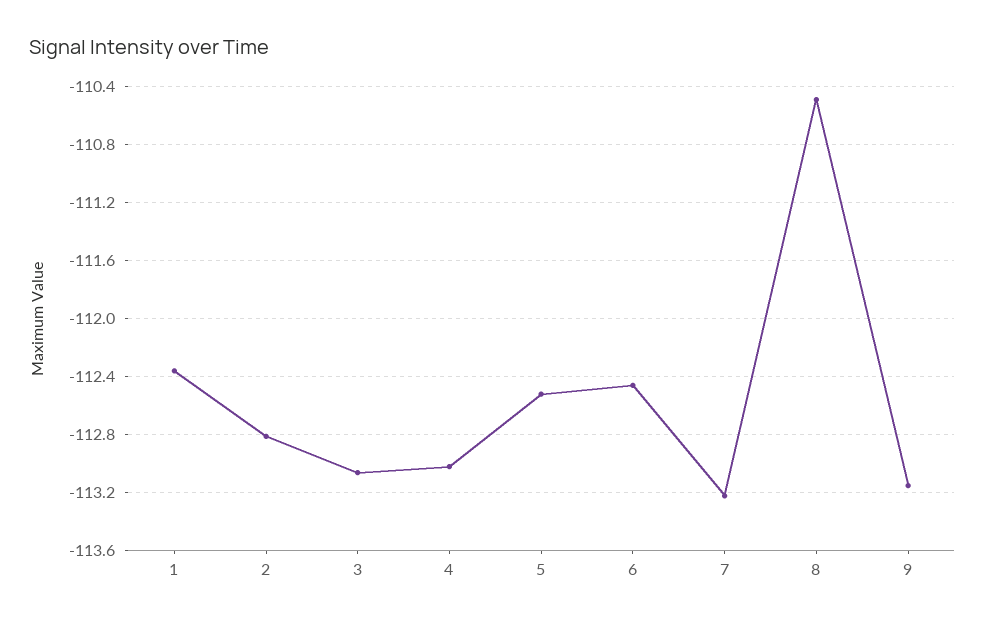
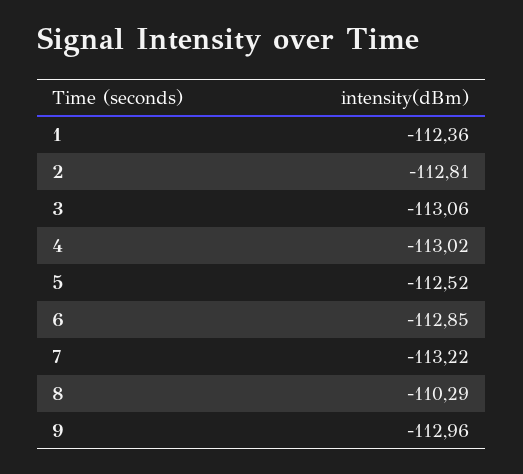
  {
    "1": -112.36,
    "2": -112.81,
    "3": -113.06,
    "4": -113.02,
    "5": -112.52,
-   "6": -112.45,
+   "6": -112.85,
    "7": -113.22,
-   "8": -110.5,
+   "8": -110.29,
-   "9": -113.15
+   "9": -112.96
  }

